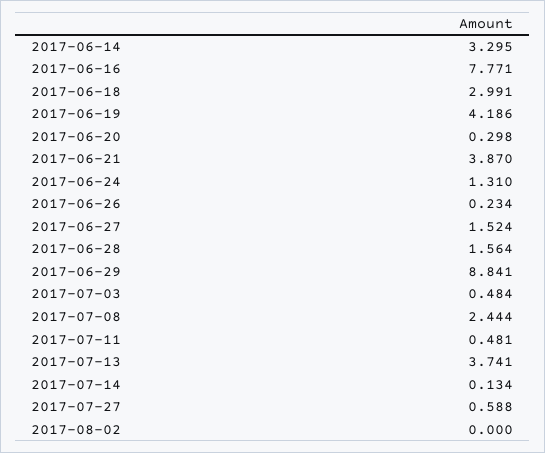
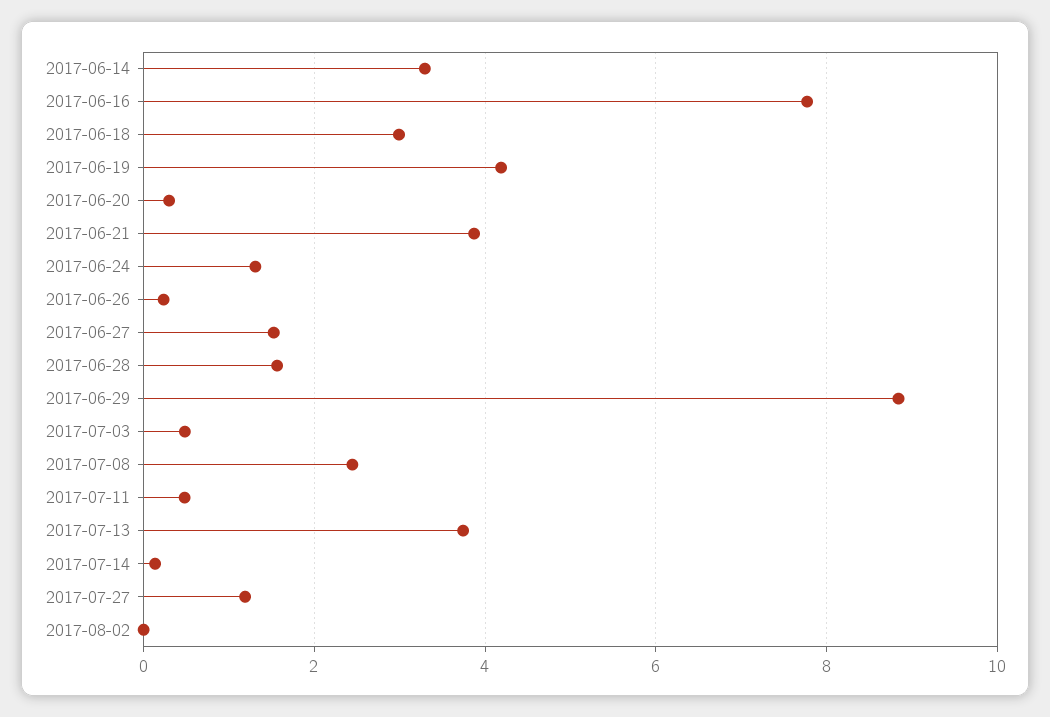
  {
    "2017-06-14": 3.295,
    "2017-06-16": 7.771,
    "2017-06-18": 2.991,
    "2017-06-19": 4.186,
    "2017-06-20": 0.298,
    "2017-06-21": 3.87,
    "2017-06-24": 1.31,
    "2017-06-26": 0.234,
    "2017-06-27": 1.524,
    "2017-06-28": 1.564,
    "2017-06-29": 8.841,
    "2017-07-03": 0.484,
    "2017-07-08": 2.444,
    "2017-07-11": 0.481,
    "2017-07-13": 3.741,
    "2017-07-14": 0.134,
-   "2017-07-27": 0.588,
+   "2017-07-27": 1.2,
    "2017-08-02": 0
  }

